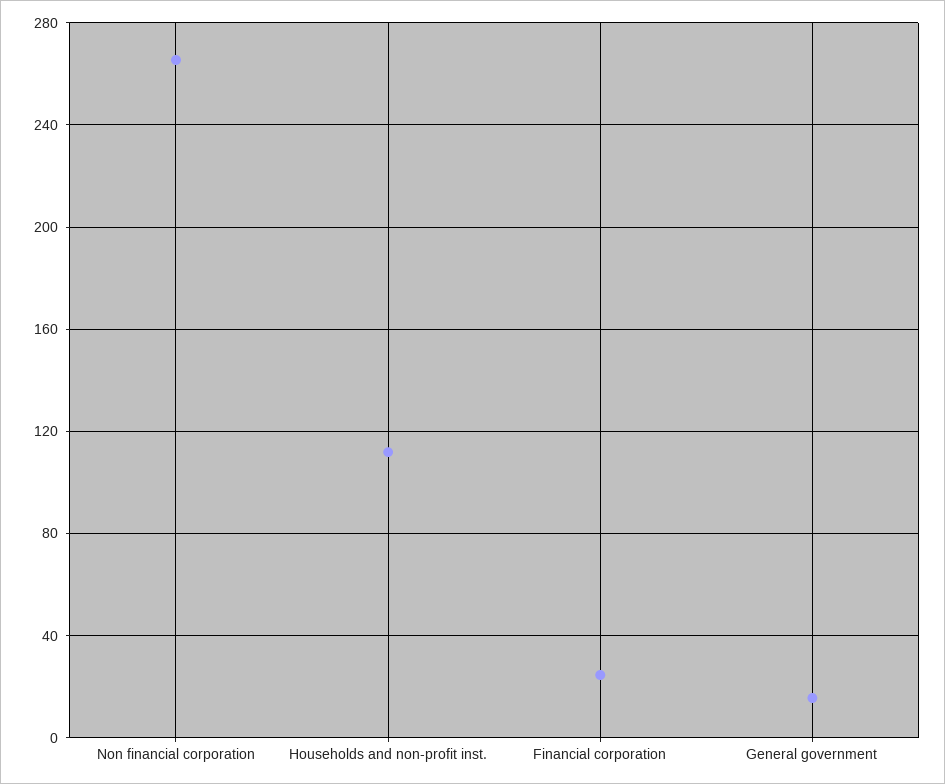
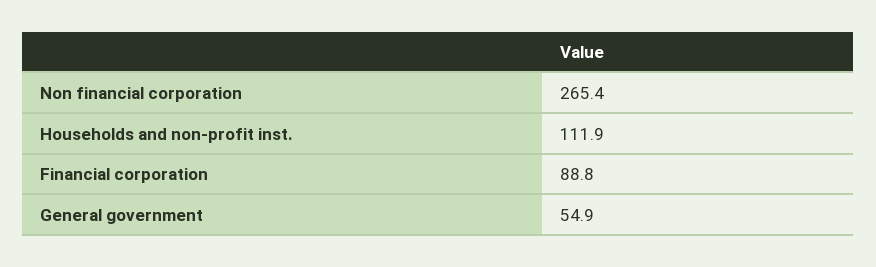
  {
    "Non financial corporation": 265.4,
    "Households and non-profit inst.": 111.9,
-   "Financial corporation": 25,
+   "Financial corporation": 88.8,
-   "General government": 15
+   "General government": 54.9
  }

